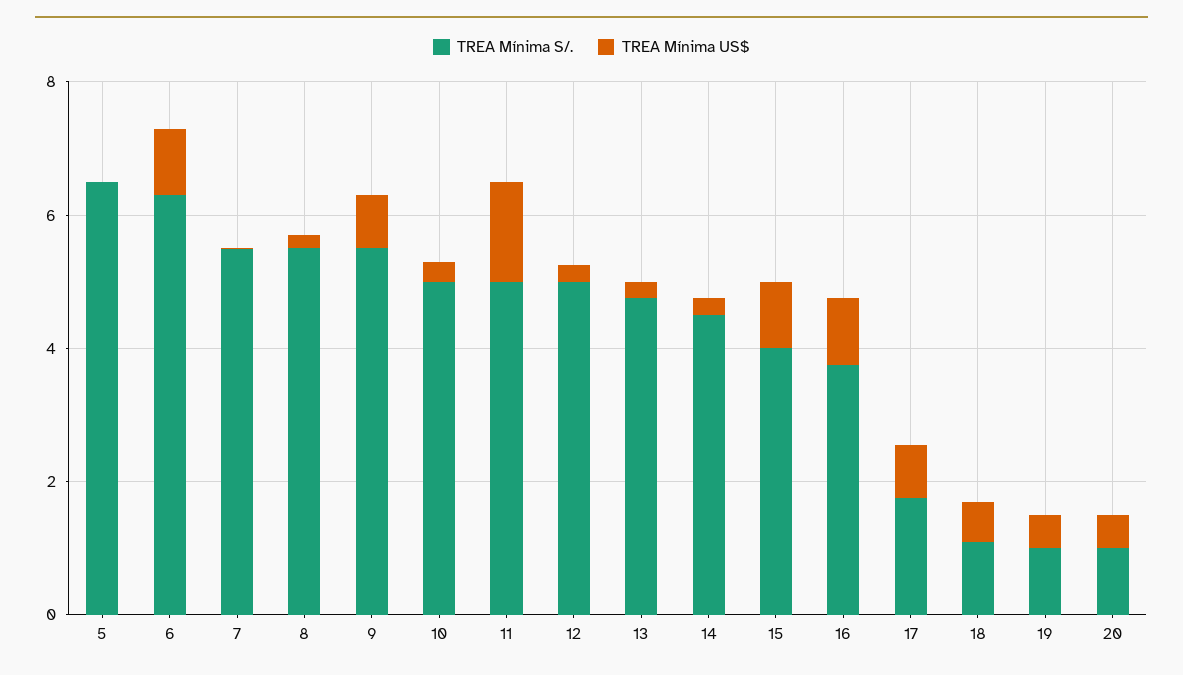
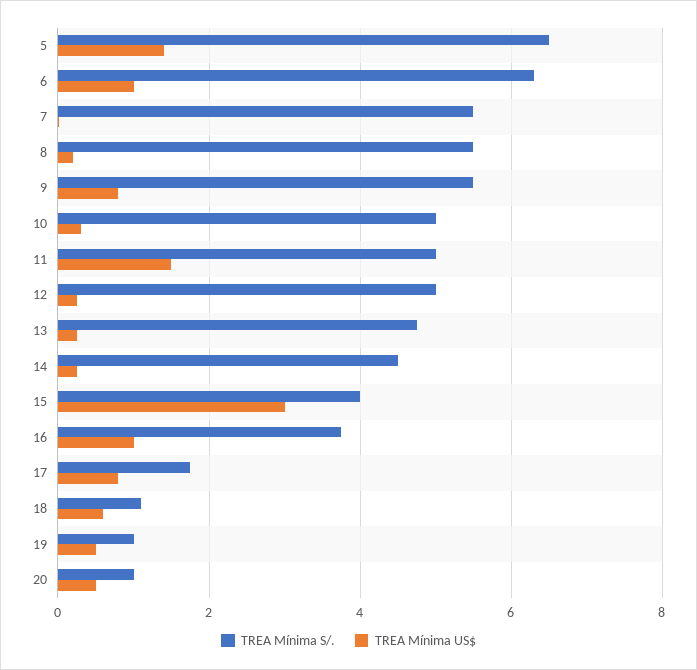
  {
    "TREA Mínima S/.": {
      "5": 6.6,
      "6": 6.4,
      "7": 5.6,
      "8": 5.6,
      "9": 5.6,
      "10": 5,
      "11": 5,
      "12": 5,
      "13": 4.8,
      "14": 4.6,
      "15": 4,
      "16": 3.8,
      "17": 1.8,
      "18": 1.2,
      "19": 1,
      "20": 1
    },
    "TREA Mínima US$": {
-     "5": 0,
+     "5": 1.4,
      "6": 1,
      "7": 0,
      "8": 0.2,
      "9": 0.8,
      "10": 0.4,
      "11": 1.6,
      "12": 0.2,
      "13": 0.2,
      "14": 0.2,
-     "15": 1,
+     "15": 3,
      "16": 1,
      "17": 0.8,
      "18": 0.6,
      "19": 0.6,
      "20": 0.6
    }
  }

